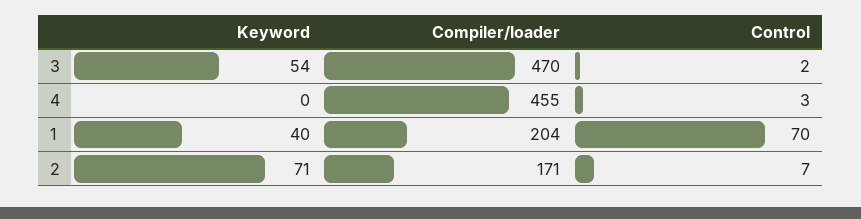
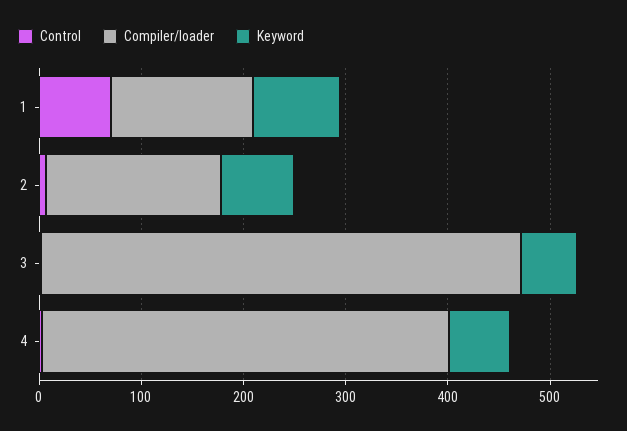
  {
    "Keyword": {
      "3": 54,
-     "4": 0,
+     "4": 60,
-     "1": 40,
+     "1": 80,
      "2": 71
    },
    "Compiler/loader": {
      "3": 470,
-     "4": 455,
+     "4": 400,
-     "1": 204,
+     "1": 140,
      "2": 171
    },
    "Control": {
      "3": 2,
      "4": 3,
      "1": 70,
      "2": 7
    }
  }

